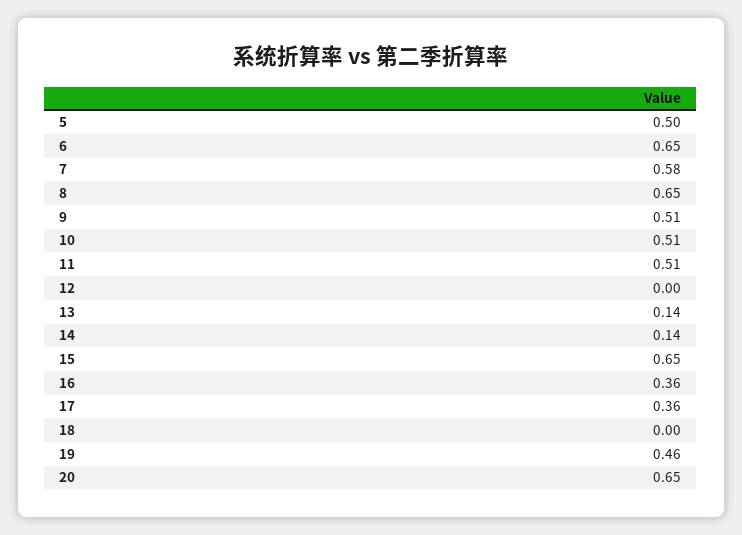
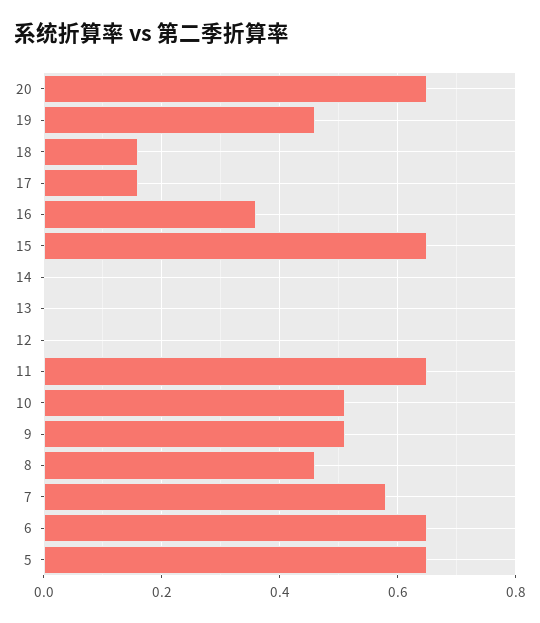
  {
-   "5": 0.5,
+   "5": 0.65,
    "6": 0.65,
    "7": 0.58,
-   "8": 0.65,
+   "8": 0.45,
    "9": 0.51,
    "10": 0.51,
-   "11": 0.51,
+   "11": 0.65,
    "12": 0,
-   "13": 0.14,
+   "13": 0,
-   "14": 0.14,
+   "14": 0,
    "15": 0.65,
    "16": 0.36,
-   "17": 0.36,
+   "17": 0.15,
-   "18": 0,
+   "18": 0.15,
    "19": 0.46,
    "20": 0.65
  }

